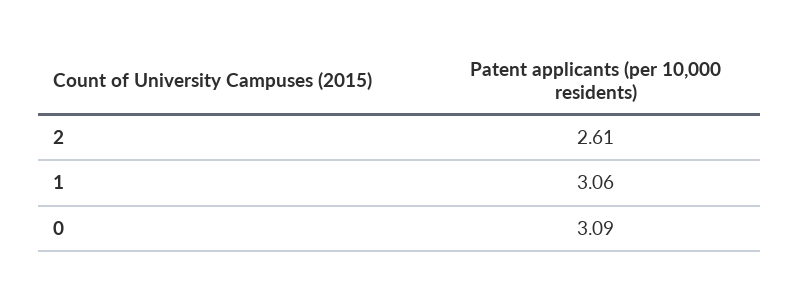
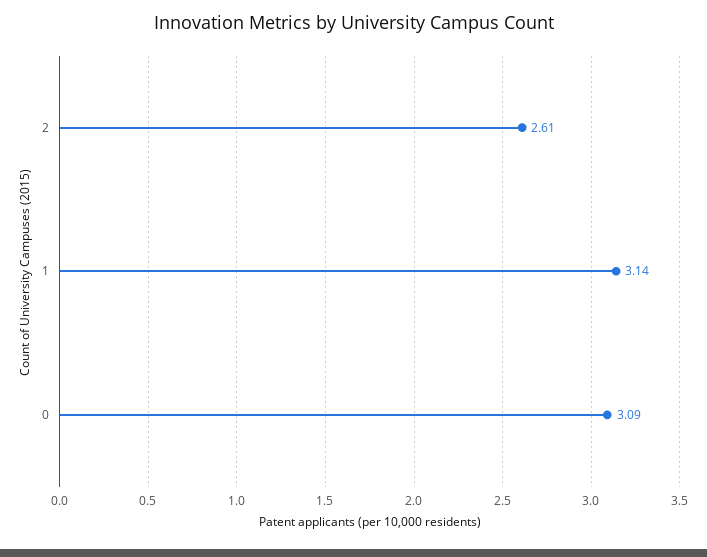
  {
    "2": 2.61,
-   "1": 3.06,
+   "1": 3.14,
    "0": 3.09
  }

